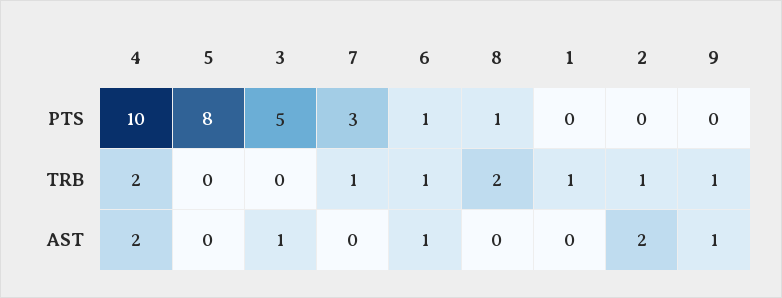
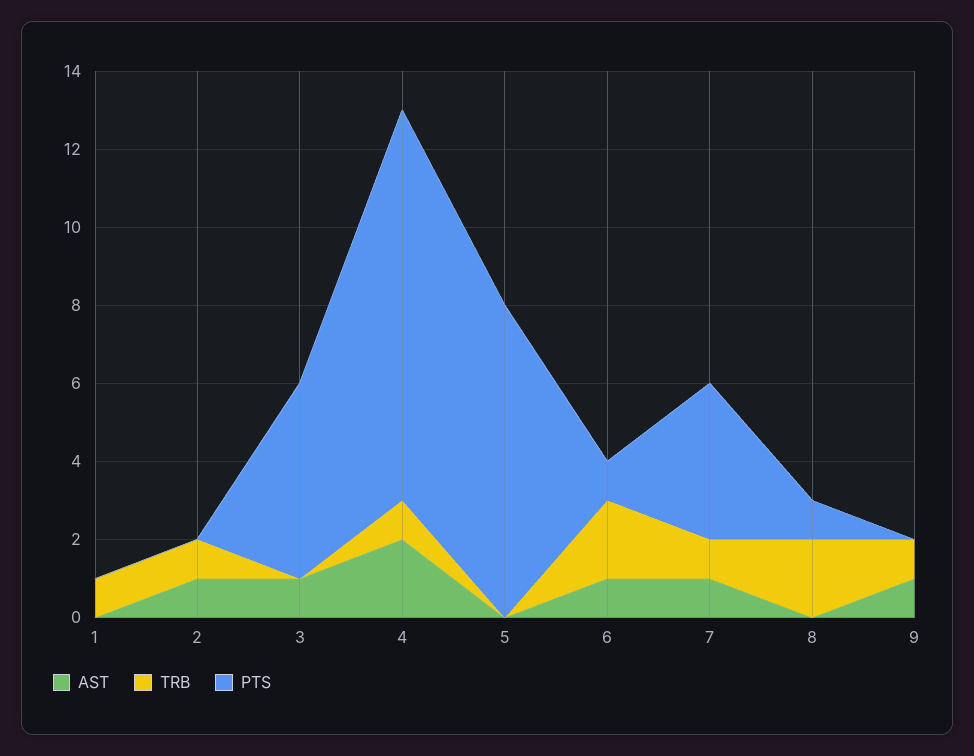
  {
    "PTS": {
      "4": 10,
      "5": 8,
      "3": 5,
-     "7": 3,
+     "7": 4,
      "6": 1,
      "8": 1,
      "1": 0,
      "2": 0,
      "9": 0
    },
    "TRB": {
-     "4": 2,
+     "4": 1,
      "5": 0,
      "3": 0,
      "7": 1,
-     "6": 1,
+     "6": 2,
      "8": 2,
      "1": 1,
      "2": 1,
      "9": 1
    },
    "AST": {
      "4": 2,
      "5": 0,
      "3": 1,
-     "7": 0,
+     "7": 1,
      "6": 1,
      "8": 0,
      "1": 0,
-     "2": 2,
+     "2": 1,
      "9": 1
    }
  }

